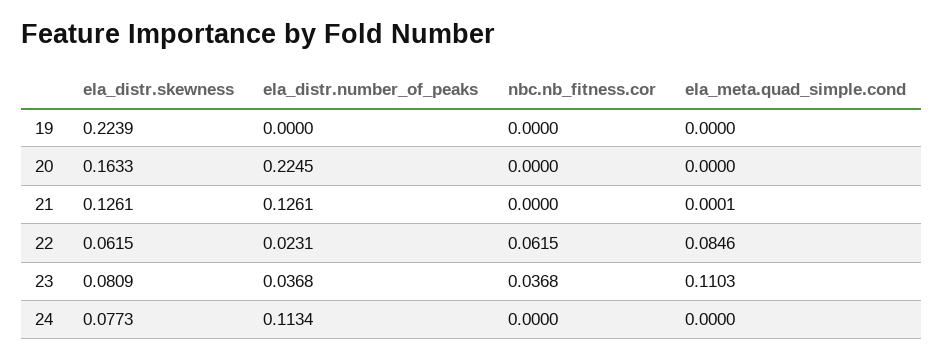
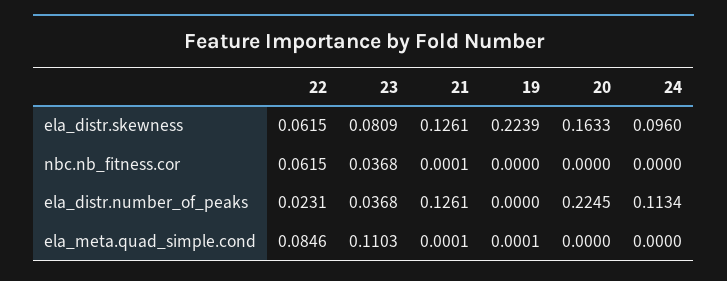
  {
    "ela_distr.skewness": {
      "19": 0.2239,
      "20": 0.1633,
      "21": 0.1261,
      "22": 0.0615,
      "23": 0.0809,
-     "24": 0.0773
+     "24": 0.096
    },
    "ela_distr.number_of_peaks": {
      "19": 0,
      "20": 0.2245,
      "21": 0.1261,
      "22": 0.0231,
      "23": 0.0368,
      "24": 0.1134
    },
    "nbc.nb_fitness.cor": {
      "19": 0,
      "20": 0,
-     "21": 0,
+     "21": 0.0001,
      "22": 0.0615,
      "23": 0.0368,
      "24": 0
    },
    "ela_meta.quad_simple.cond": {
-     "19": 0,
+     "19": 0.0001,
      "20": 0,
      "21": 0.0001,
      "22": 0.0846,
      "23": 0.1103,
      "24": 0
    }
  }

